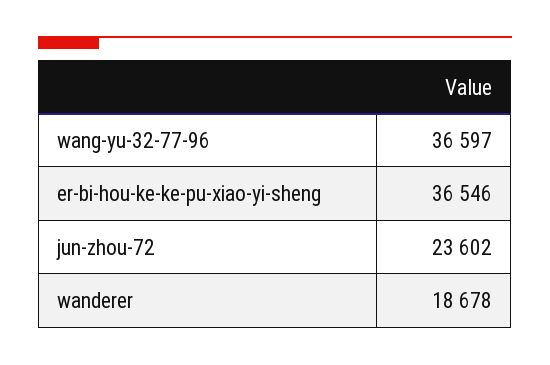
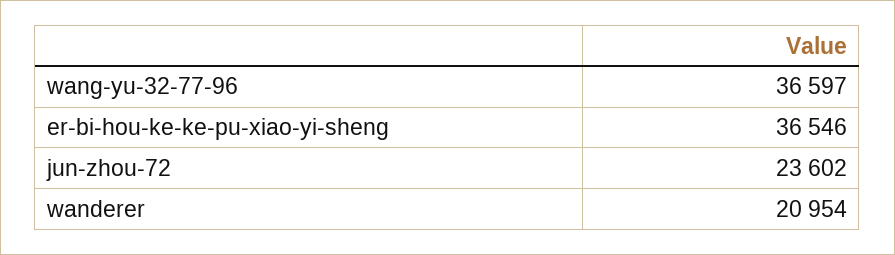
  {
    "wang-yu-32-77-96": 36597,
    "er-bi-hou-ke-ke-pu-xiao-yi-sheng": 36546,
    "jun-zhou-72": 23602,
-   "wanderer": 18678
+   "wanderer": 20954
  }

